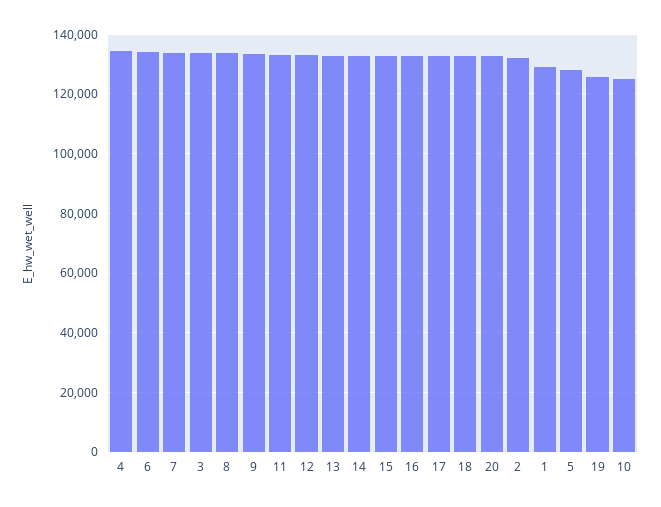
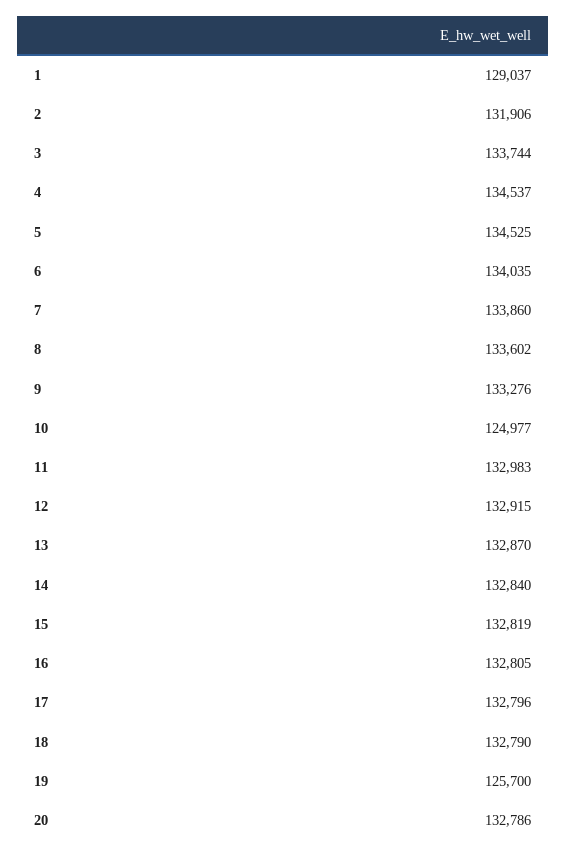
  {
    "4": 134537,
    "6": 134035,
    "7": 133860,
    "3": 133744,
    "8": 133602,
    "9": 133276,
    "11": 132983,
    "12": 132915,
    "13": 132870,
    "14": 132840,
    "15": 132819,
    "16": 132805,
    "17": 132796,
    "18": 132790,
    "20": 132786,
    "2": 131906,
    "1": 129037,
-   "5": 127500,
+   "5": 134525,
    "19": 125700,
    "10": 124977
  }

